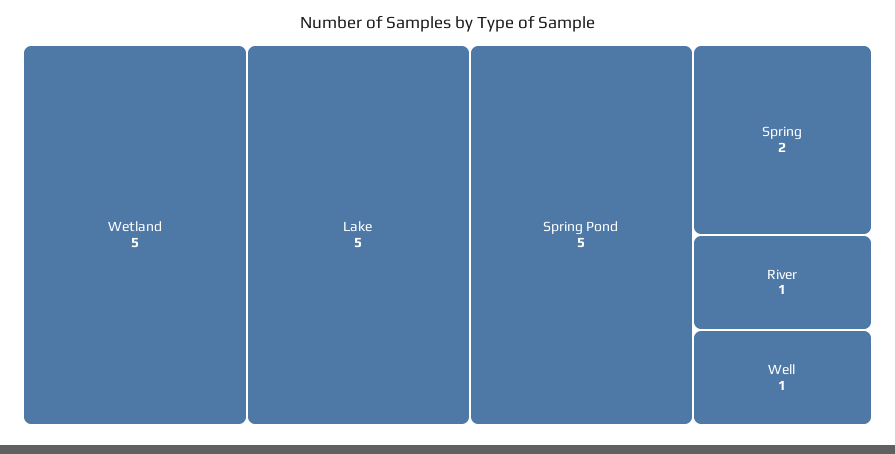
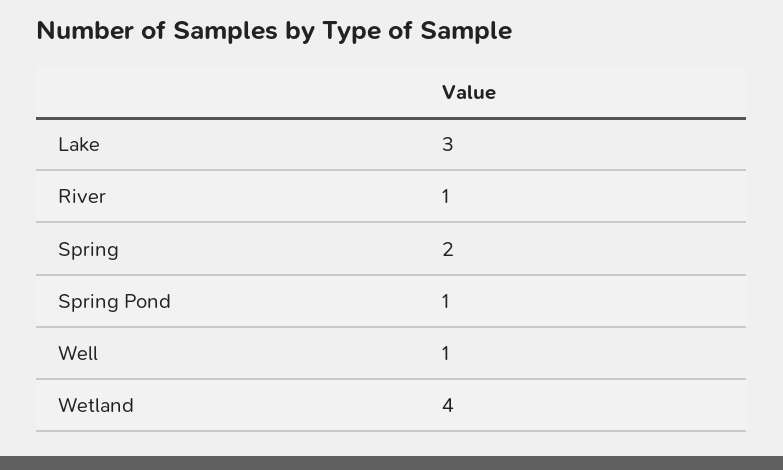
  {
-   "Wetland": 5,
+   "Wetland": 4,
-   "Lake": 5,
+   "Lake": 3,
-   "Spring Pond": 5,
+   "Spring Pond": 1,
    "Spring": 2,
    "River": 1,
    "Well": 1
  }

